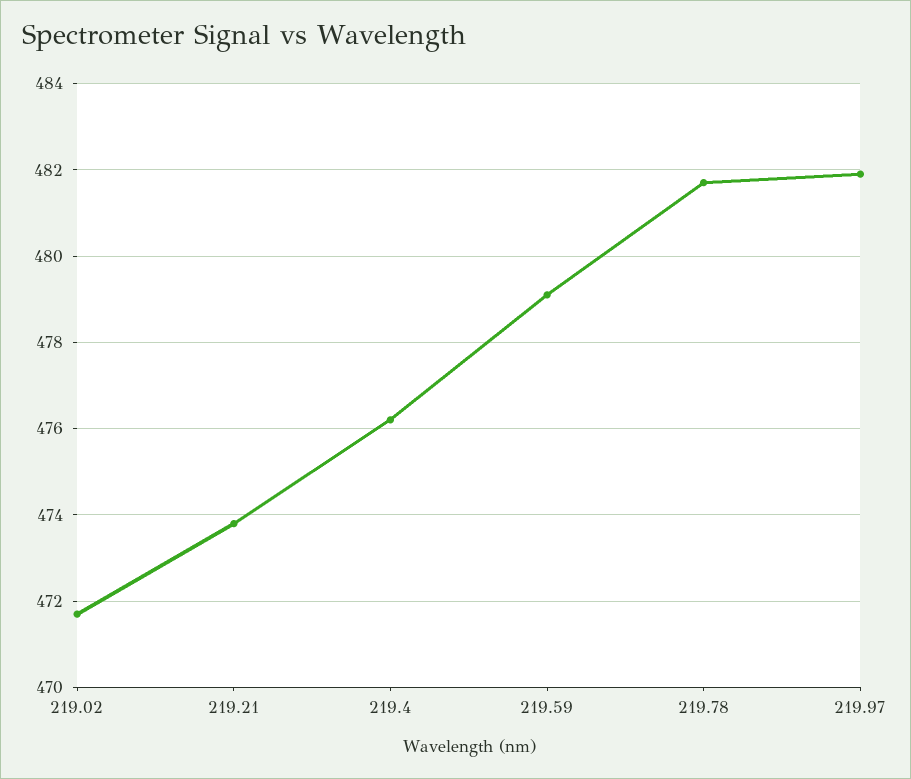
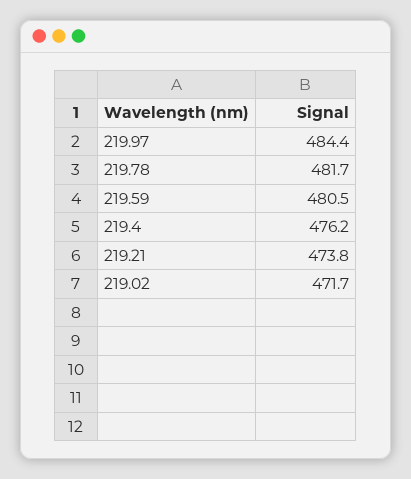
  {
    "219.02": 471.7,
    "219.21": 473.8,
    "219.4": 476.2,
-   "219.59": 479,
+   "219.59": 480.5,
    "219.78": 481.7,
-   "219.97": 482
+   "219.97": 484.4
  }

